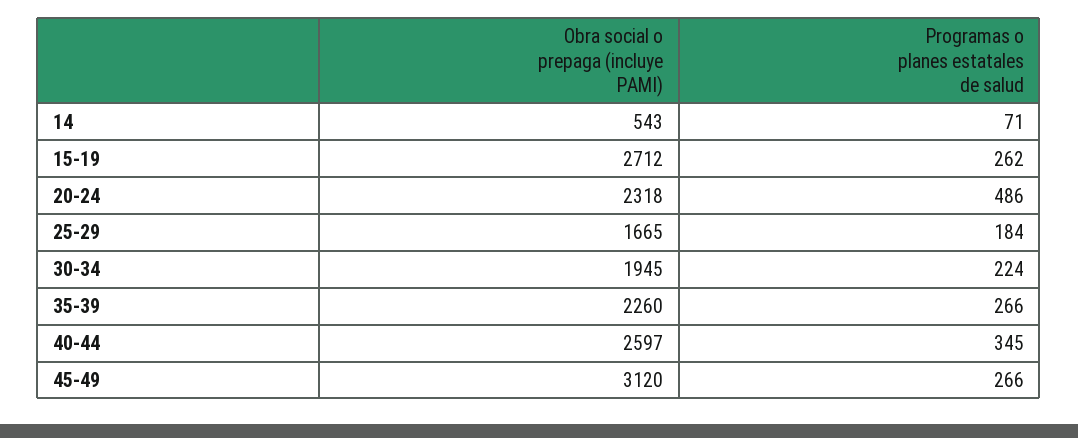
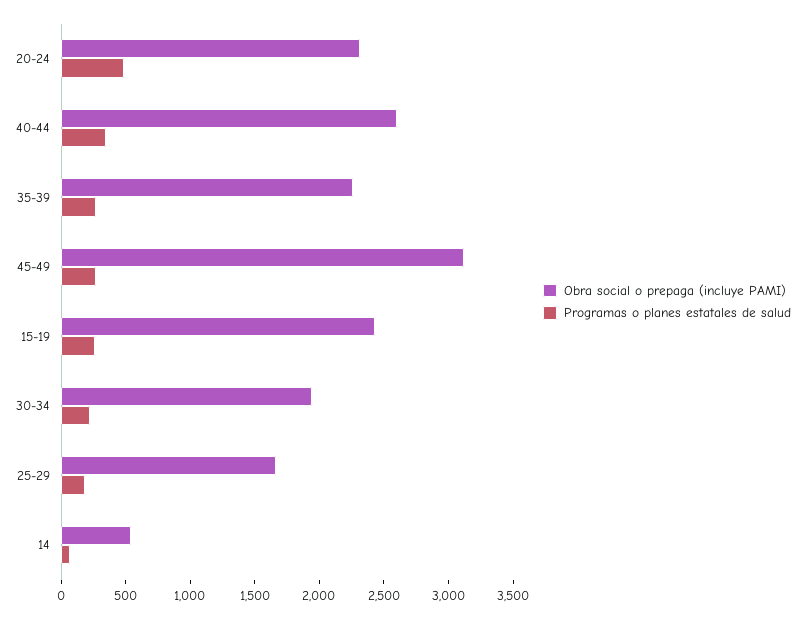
  {
    "Obra social o prepaga (incluye PAMI)": {
      "14": 543,
-     "15-19": 2712,
+     "15-19": 2400,
      "20-24": 2318,
      "25-29": 1665,
      "30-34": 1945,
      "35-39": 2260,
      "40-44": 2597,
      "45-49": 3120
    },
    "Programas o planes estatales de salud": {
      "14": 71,
      "15-19": 262,
      "20-24": 486,
      "25-29": 184,
      "30-34": 224,
      "35-39": 266,
      "40-44": 345,
      "45-49": 266
    }
  }

